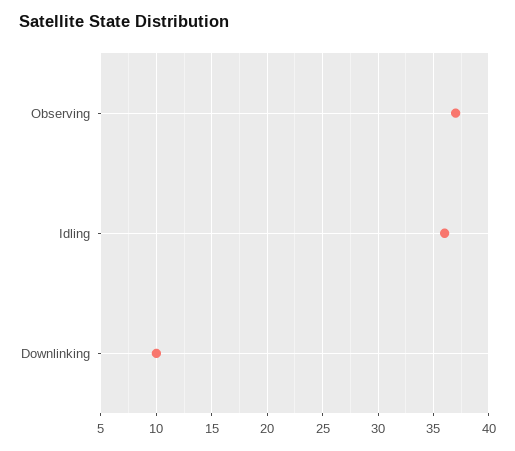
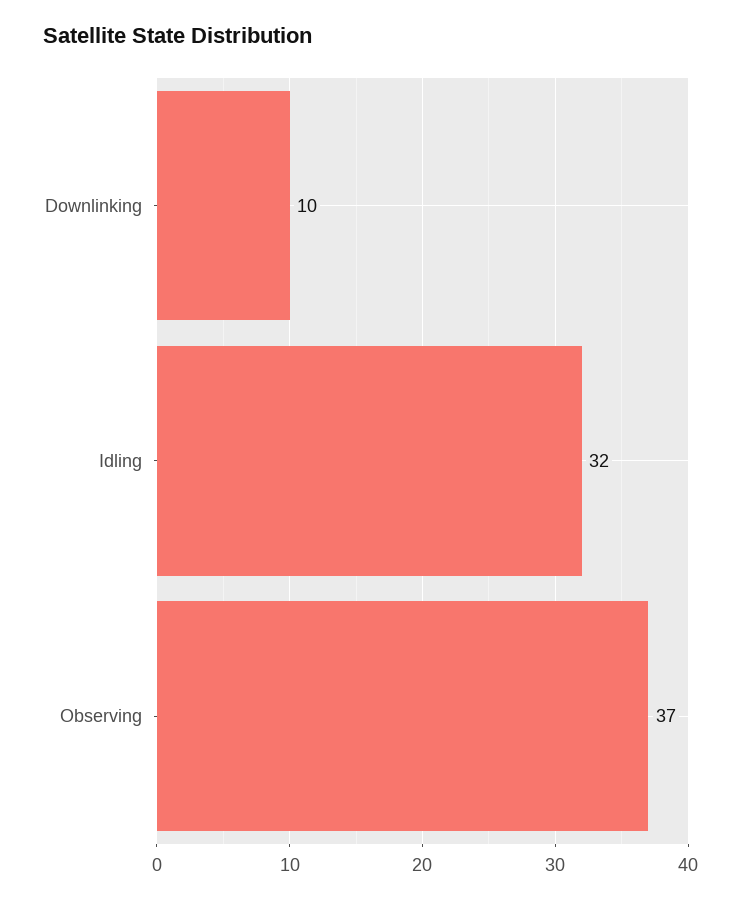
  {
    "Observing": 37,
-   "Idling": 36,
+   "Idling": 32,
    "Downlinking": 10
  }

